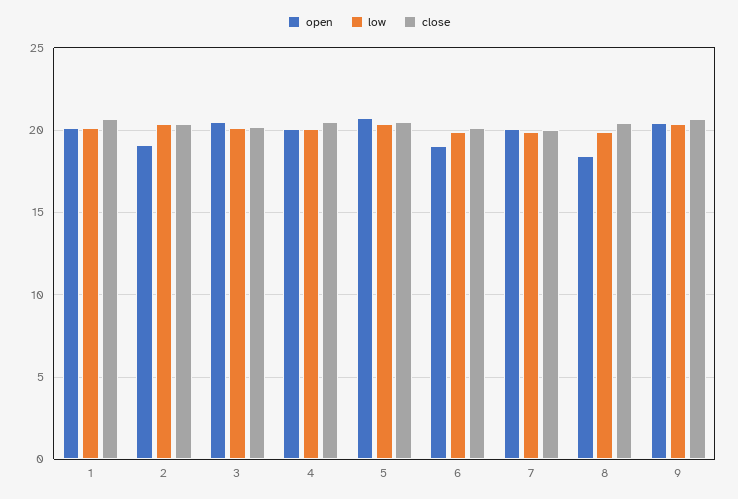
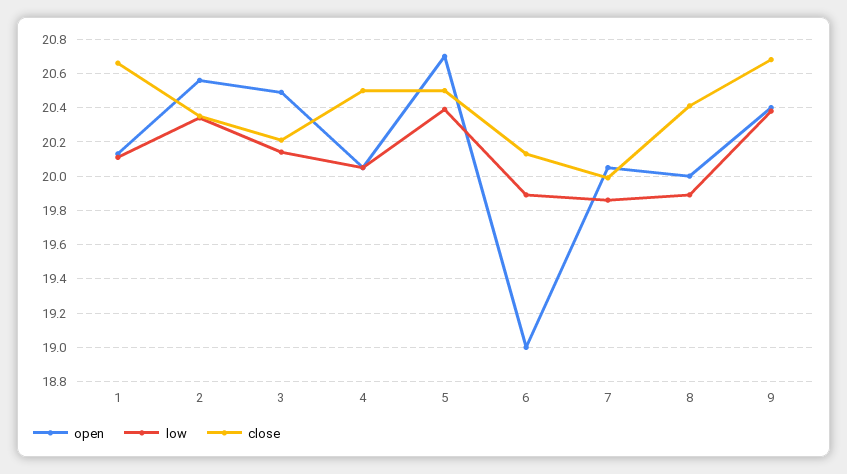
  {
    "open": {
      "1": 20.15,
-     "2": 19,
+     "2": 20.55,
      "3": 20.5,
      "4": 20.05,
      "5": 20.7,
      "6": 19,
      "7": 20.05,
-     "8": 18.5,
+     "8": 20,
      "9": 20.4
    },
    "low": {
      "1": 20.1,
      "2": 20.35,
      "3": 20.15,
      "4": 20.05,
      "5": 20.4,
      "6": 19.9,
      "7": 19.85,
      "8": 19.9,
      "9": 20.4
    },
    "close": {
      "1": 20.65,
      "2": 20.35,
      "3": 20.2,
      "4": 20.5,
      "5": 20.5,
      "6": 20.15,
      "7": 20,
      "8": 20.4,
      "9": 20.7
    }
  }

